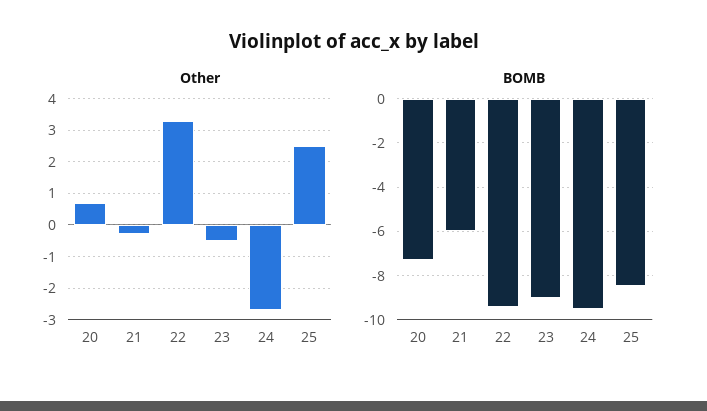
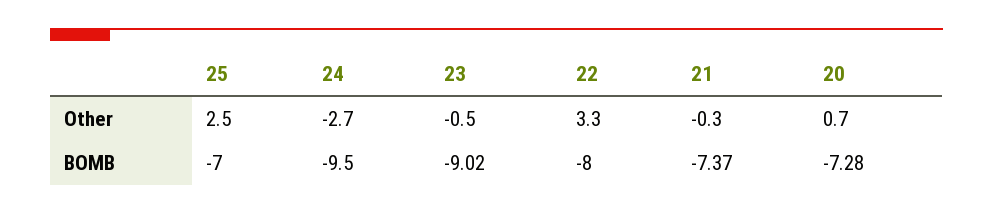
  {
    "Other": {
      "20": 0.7,
      "21": -0.3,
      "22": 3.3,
      "23": -0.5,
      "24": -2.7,
      "25": 2.5
    },
    "BOMB": {
      "20": -7.28,
-     "21": -6,
+     "21": -7.37,
-     "22": -9.5,
+     "22": -8,
      "23": -9.02,
      "24": -9.5,
-     "25": -8.5
+     "25": -7
    }
  }

